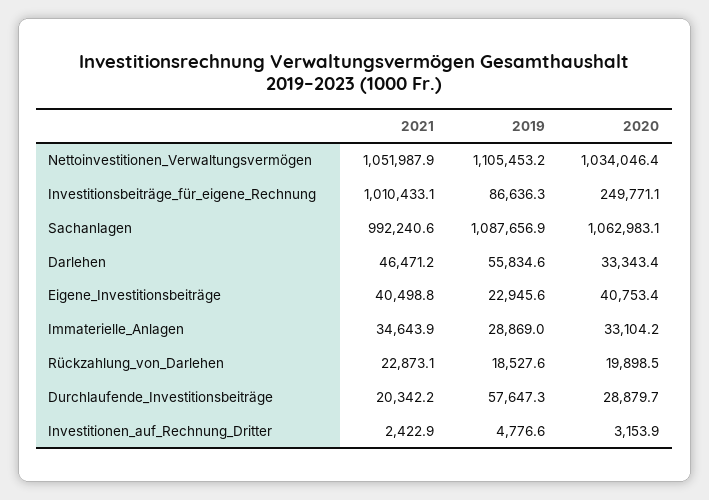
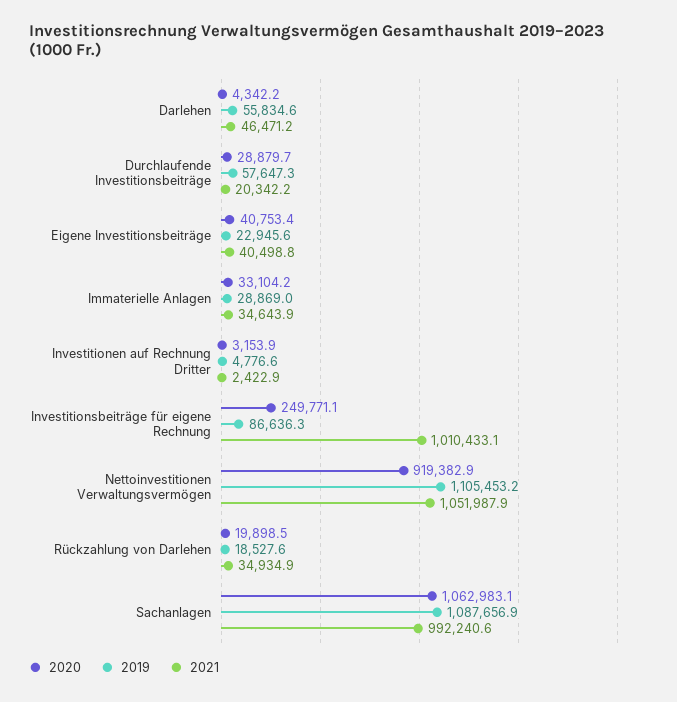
  {
    "2021": {
      "Nettoinvestitionen_Verwaltungsvermögen": 1051987.9,
      "Investitionsbeiträge_für_eigene_Rechnung": 1010433.1,
      "Sachanlagen": 992240.6,
      "Darlehen": 46471.2,
      "Eigene_Investitionsbeiträge": 40498.8,
      "Immaterielle_Anlagen": 34643.9,
-     "Rückzahlung_von_Darlehen": 22873.1,
+     "Rückzahlung_von_Darlehen": 34934.9,
      "Durchlaufende_Investitionsbeiträge": 20342.2,
      "Investitionen_auf_Rechnung_Dritter": 2422.9
    },
    "2019": {
      "Nettoinvestitionen_Verwaltungsvermögen": 1105453.2,
      "Investitionsbeiträge_für_eigene_Rechnung": 86636.3,
      "Sachanlagen": 1087656.9,
      "Darlehen": 55834.6,
      "Eigene_Investitionsbeiträge": 22945.6,
      "Immaterielle_Anlagen": 28869,
      "Rückzahlung_von_Darlehen": 18527.6,
      "Durchlaufende_Investitionsbeiträge": 57647.3,
      "Investitionen_auf_Rechnung_Dritter": 4776.6
    },
    "2020": {
-     "Nettoinvestitionen_Verwaltungsvermögen": 1034046.4,
+     "Nettoinvestitionen_Verwaltungsvermögen": 919382.9,
      "Investitionsbeiträge_für_eigene_Rechnung": 249771.1,
      "Sachanlagen": 1062983.1,
-     "Darlehen": 33343.4,
+     "Darlehen": 4342.2,
      "Eigene_Investitionsbeiträge": 40753.4,
      "Immaterielle_Anlagen": 33104.2,
      "Rückzahlung_von_Darlehen": 19898.5,
      "Durchlaufende_Investitionsbeiträge": 28879.7,
      "Investitionen_auf_Rechnung_Dritter": 3153.9
    }
  }

